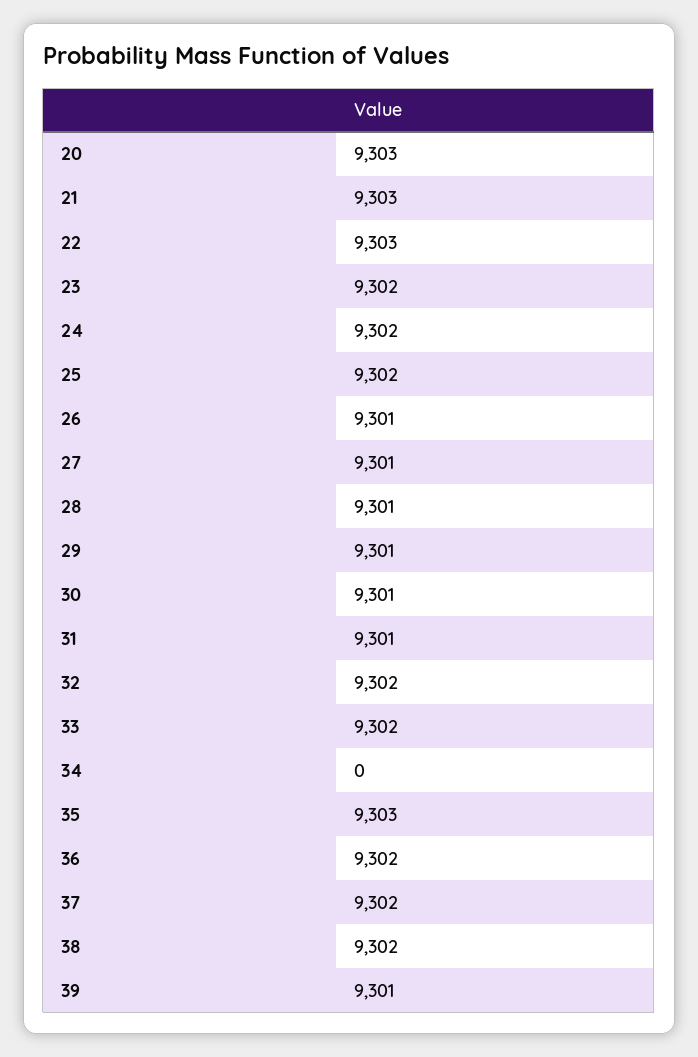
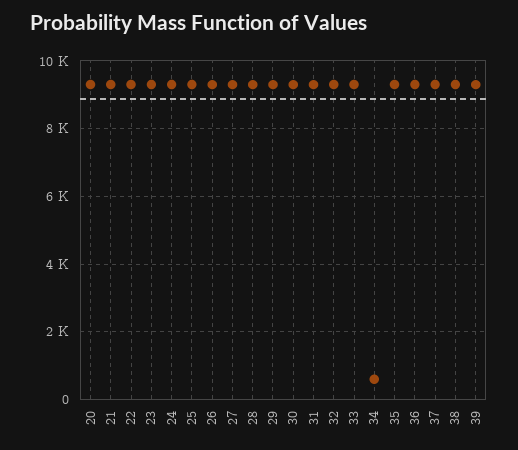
  {
    "20": 9303,
    "21": 9303,
    "22": 9303,
    "23": 9302,
    "24": 9302,
    "25": 9302,
    "26": 9301,
    "27": 9301,
    "28": 9301,
    "29": 9301,
    "30": 9301,
    "31": 9301,
    "32": 9302,
    "33": 9302,
-   "34": 0,
+   "34": 600,
    "35": 9303,
    "36": 9302,
    "37": 9302,
    "38": 9302,
    "39": 9301
  }

